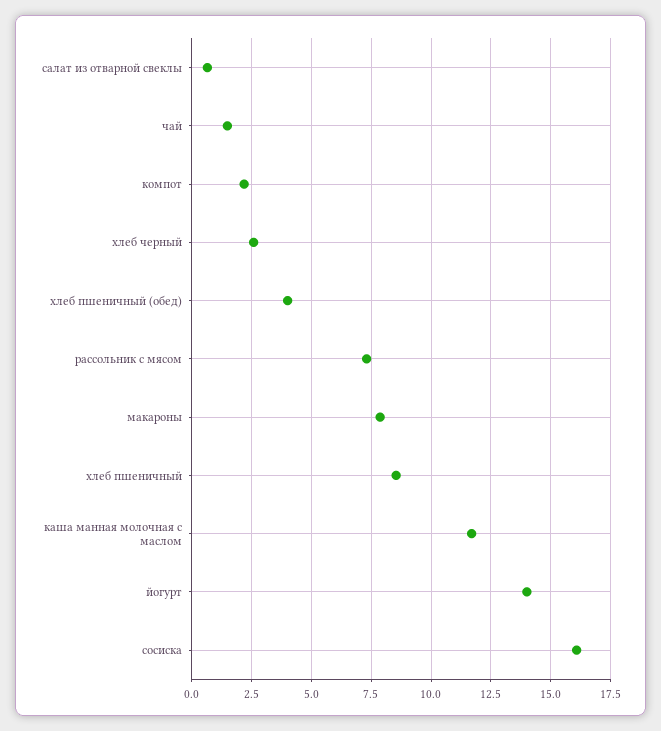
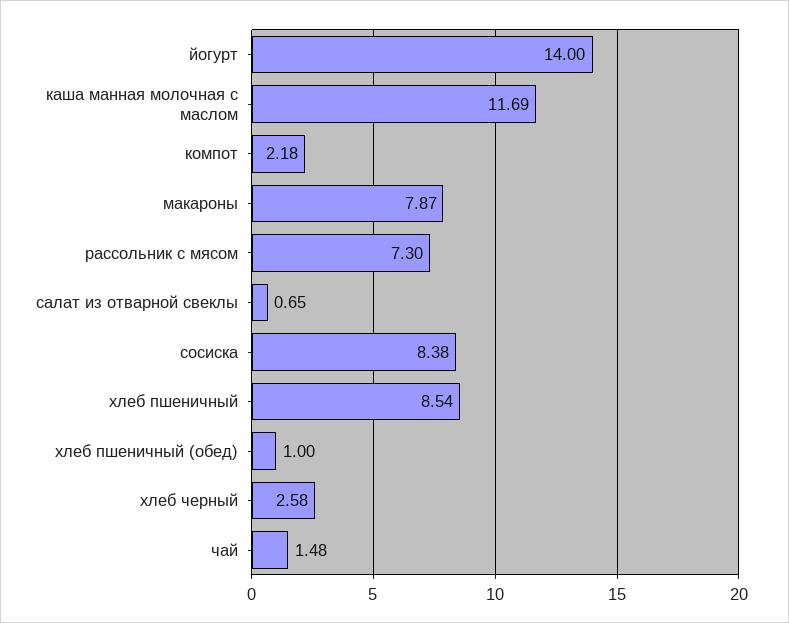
  {
    "салат из отварной свеклы": 0.65,
    "чай": 1.48,
    "компот": 2.18,
    "хлеб черный": 2.58,
-   "хлеб пшеничный (обед)": 4,
+   "хлеб пшеничный (обед)": 1,
    "рассольник с мясом": 7.3,
    "макароны": 7.87,
    "хлеб пшеничный": 8.54,
    "каша манная молочная с маслом": 11.69,
    "йогурт": 14,
-   "сосиска": 16
+   "сосиска": 8.38
  }

